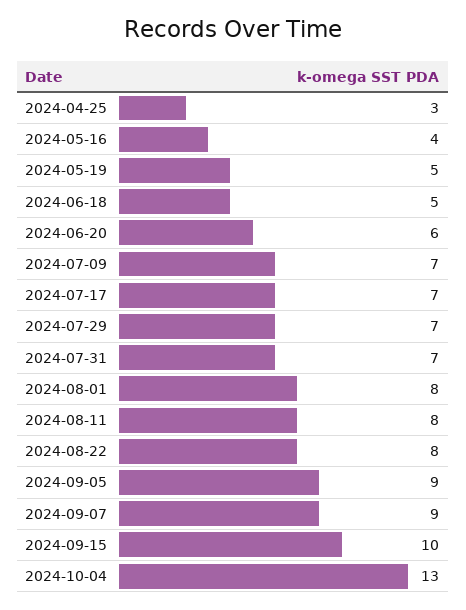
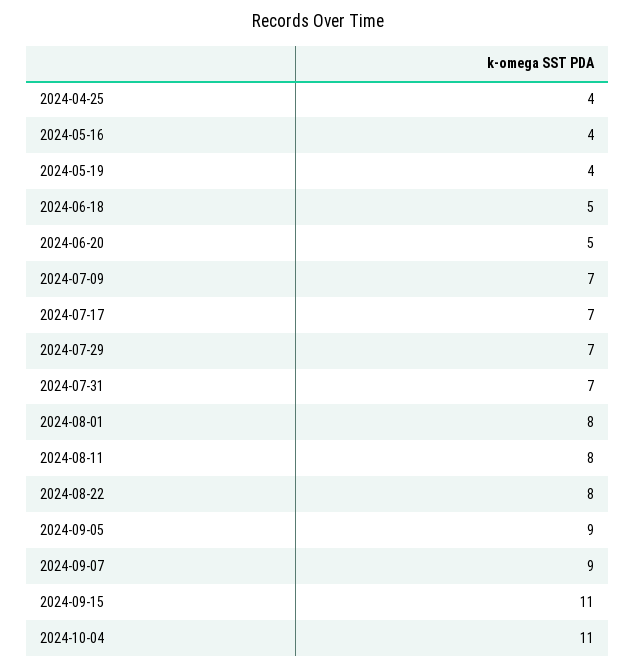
  {
-   "2024-04-25": 3,
+   "2024-04-25": 4,
    "2024-05-16": 4,
-   "2024-05-19": 5,
+   "2024-05-19": 4,
    "2024-06-18": 5,
-   "2024-06-20": 6,
+   "2024-06-20": 5,
    "2024-07-09": 7,
    "2024-07-17": 7,
    "2024-07-29": 7,
    "2024-07-31": 7,
    "2024-08-01": 8,
    "2024-08-11": 8,
    "2024-08-22": 8,
    "2024-09-05": 9,
    "2024-09-07": 9,
-   "2024-09-15": 10,
+   "2024-09-15": 11,
-   "2024-10-04": 13
+   "2024-10-04": 11
  }

